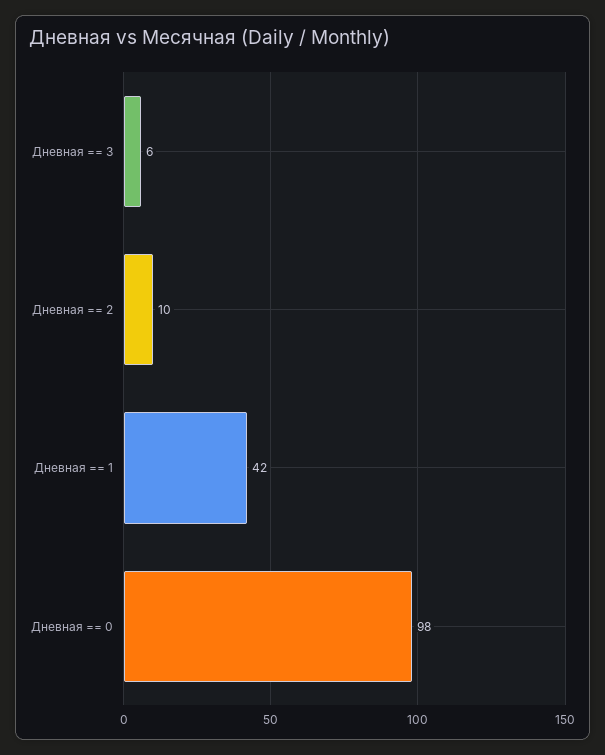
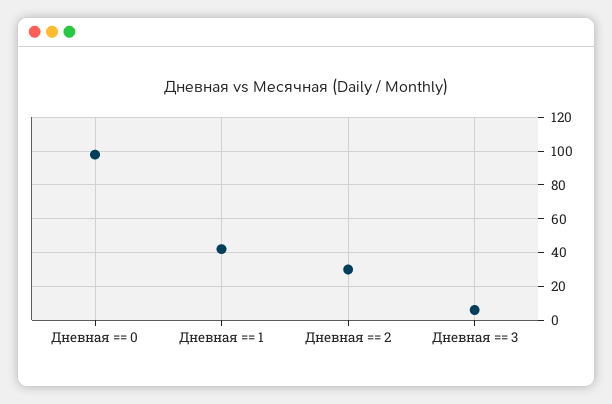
  {
    "Дневная == 3": 6,
-   "Дневная == 2": 10,
+   "Дневная == 2": 30,
    "Дневная == 1": 42,
    "Дневная == 0": 98
  }

